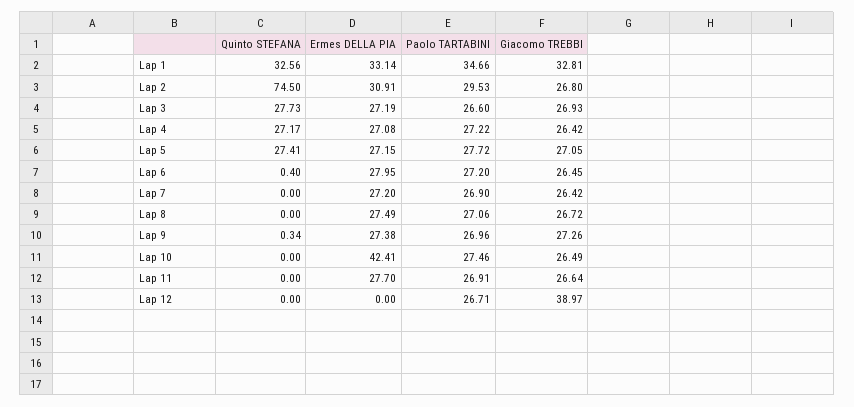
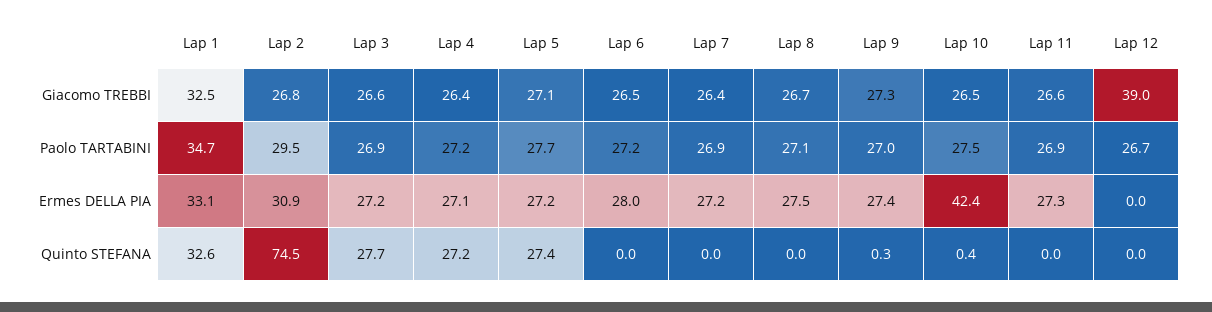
  {
    "Quinto STEFANA": {
      "Lap 1": 32.56,
      "Lap 2": 74.5,
      "Lap 3": 27.73,
      "Lap 4": 27.17,
      "Lap 5": 27.41,
-     "Lap 6": 0.4,
+     "Lap 6": 0,
      "Lap 7": 0,
      "Lap 8": 0,
      "Lap 9": 0.34,
-     "Lap 10": 0,
+     "Lap 10": 0.4,
      "Lap 11": 0,
      "Lap 12": 0
    },
    "Ermes DELLA PIA": {
      "Lap 1": 33.14,
      "Lap 2": 30.91,
      "Lap 3": 27.19,
      "Lap 4": 27.08,
      "Lap 5": 27.15,
      "Lap 6": 27.95,
      "Lap 7": 27.2,
      "Lap 8": 27.49,
      "Lap 9": 27.38,
      "Lap 10": 42.41,
-     "Lap 11": 27.7,
+     "Lap 11": 27.3,
      "Lap 12": 0
    },
    "Paolo TARTABINI": {
      "Lap 1": 34.66,
      "Lap 2": 29.53,
-     "Lap 3": 26.6,
+     "Lap 3": 26.9,
      "Lap 4": 27.22,
      "Lap 5": 27.72,
      "Lap 6": 27.2,
      "Lap 7": 26.9,
      "Lap 8": 27.06,
      "Lap 9": 26.96,
      "Lap 10": 27.46,
      "Lap 11": 26.91,
      "Lap 12": 26.71
    },
    "Giacomo TREBBI": {
-     "Lap 1": 32.81,
+     "Lap 1": 32.5,
      "Lap 2": 26.8,
-     "Lap 3": 26.93,
+     "Lap 3": 26.6,
      "Lap 4": 26.42,
      "Lap 5": 27.05,
      "Lap 6": 26.45,
      "Lap 7": 26.42,
      "Lap 8": 26.72,
      "Lap 9": 27.26,
      "Lap 10": 26.49,
      "Lap 11": 26.64,
      "Lap 12": 38.97
    }
  }

